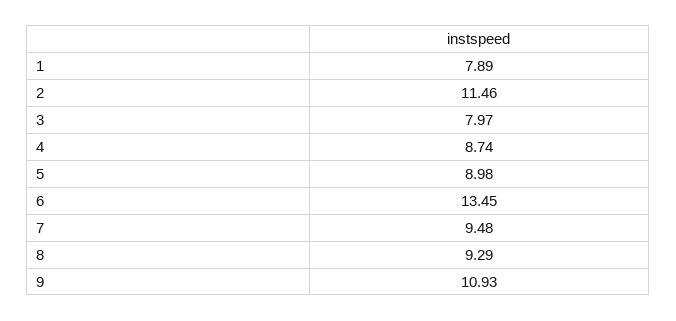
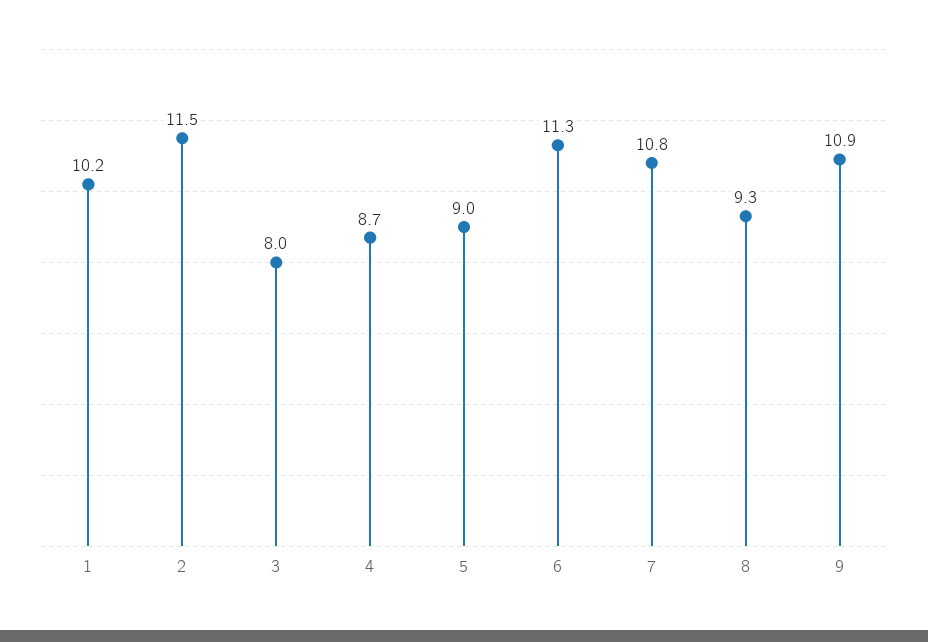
  {
-   "1": 7.89,
+   "1": 10.2,
    "2": 11.46,
    "3": 7.97,
    "4": 8.74,
    "5": 8.98,
-   "6": 13.45,
+   "6": 11.3,
-   "7": 9.48,
+   "7": 10.8,
    "8": 9.29,
    "9": 10.93
  }

